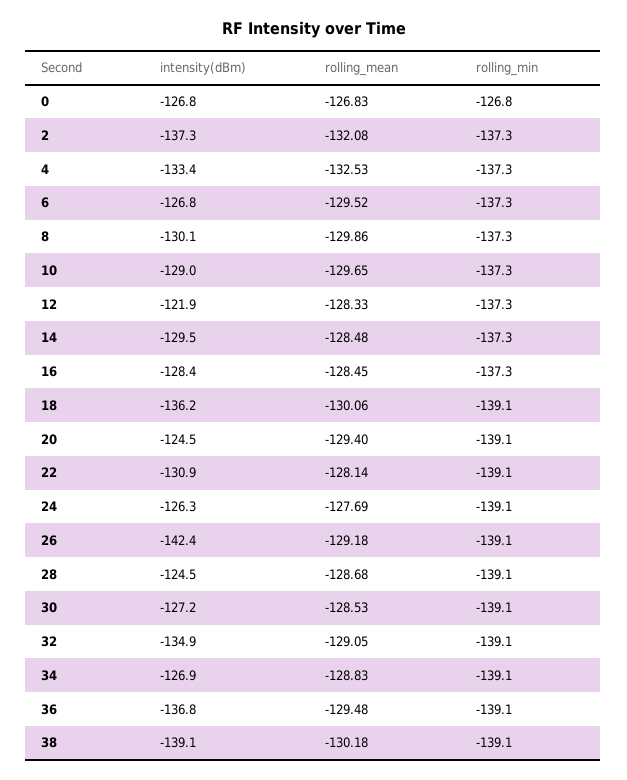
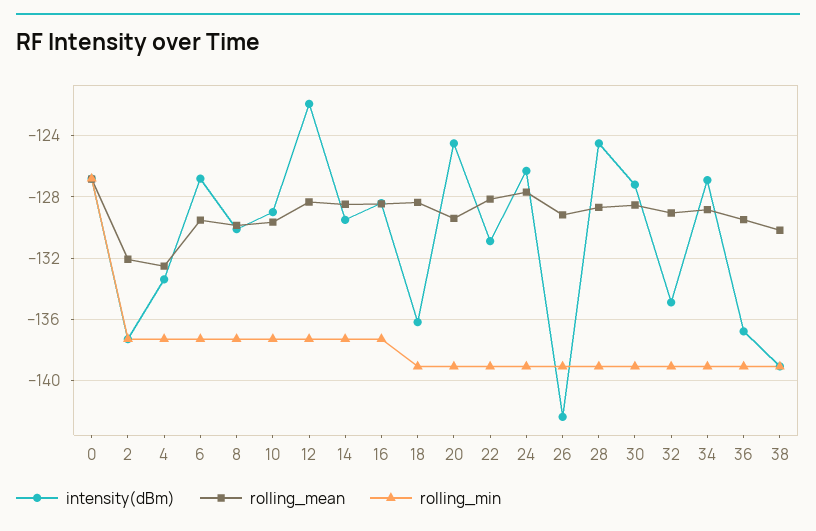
  {
    "intensity(dBm)": {
      "0": -126.8,
      "2": -137.3,
      "4": -133.4,
      "6": -126.8,
      "8": -130.1,
      "10": -129,
      "12": -121.9,
      "14": -129.5,
      "16": -128.4,
      "18": -136.2,
      "20": -124.5,
      "22": -130.9,
      "24": -126.3,
      "26": -142.4,
      "28": -124.5,
      "30": -127.2,
      "32": -134.9,
      "34": -126.9,
      "36": -136.8,
      "38": -139.1
    },
    "rolling_mean": {
      "0": -126.83,
      "2": -132.08,
      "4": -132.53,
      "6": -129.52,
      "8": -129.86,
      "10": -129.65,
      "12": -128.33,
      "14": -128.48,
      "16": -128.45,
-     "18": -130.06,
+     "18": -128.5,
      "20": -129.4,
      "22": -128.14,
      "24": -127.69,
      "26": -129.18,
      "28": -128.68,
      "30": -128.53,
      "32": -129.05,
      "34": -128.83,
      "36": -129.48,
      "38": -130.18
    },
    "rolling_min": {
      "0": -126.8,
      "2": -137.3,
      "4": -137.3,
      "6": -137.3,
      "8": -137.3,
      "10": -137.3,
      "12": -137.3,
      "14": -137.3,
      "16": -137.3,
      "18": -139.1,
      "20": -139.1,
      "22": -139.1,
      "24": -139.1,
      "26": -139.1,
      "28": -139.1,
      "30": -139.1,
      "32": -139.1,
      "34": -139.1,
      "36": -139.1,
      "38": -139.1
    }
  }

